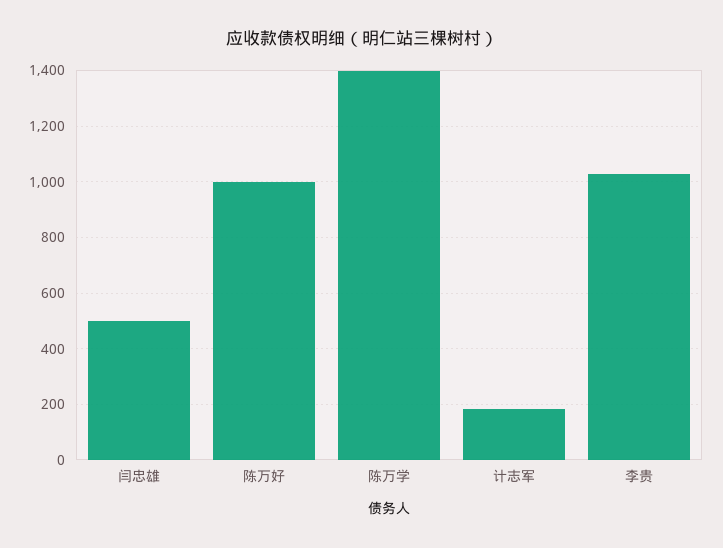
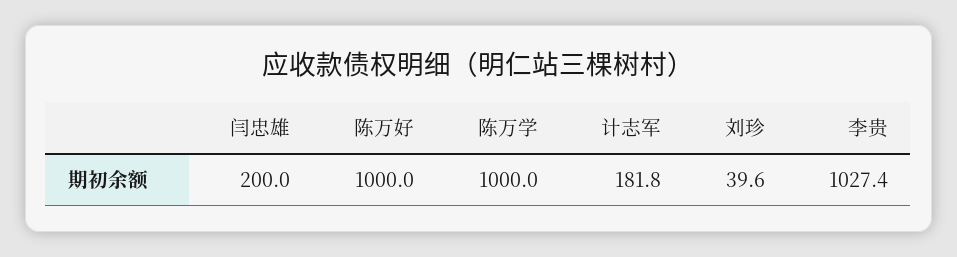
  {
-   "闫忠雄": 500,
+   "闫忠雄": 200,
    "陈万好": 1000,
-   "陈万学": 1400,
+   "陈万学": 1000,
    "计志军": 181.8,
-   "李贵": 1027.4
+   "李贵": 1027.4,
+   "刘珍": 39.6
  }

